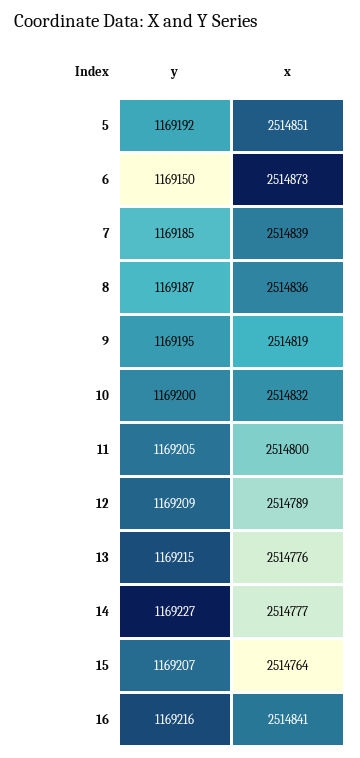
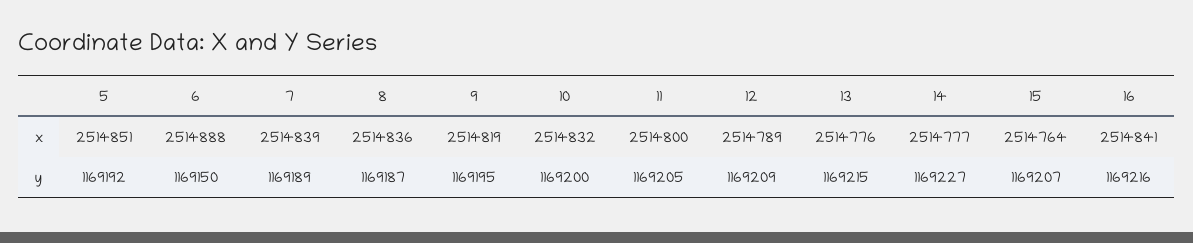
  {
    "y": {
      "5": 1169192,
      "6": 1169150,
-     "7": 1169185,
+     "7": 1169189,
      "8": 1169187,
      "9": 1169195,
      "10": 1169200,
      "11": 1169205,
      "12": 1169209,
      "13": 1169215,
      "14": 1169227,
      "15": 1169207,
      "16": 1169216
    },
    "x": {
      "5": 2514851,
-     "6": 2514873,
+     "6": 2514888,
      "7": 2514839,
      "8": 2514836,
      "9": 2514819,
      "10": 2514832,
      "11": 2514800,
      "12": 2514789,
      "13": 2514776,
      "14": 2514777,
      "15": 2514764,
      "16": 2514841
    }
  }

